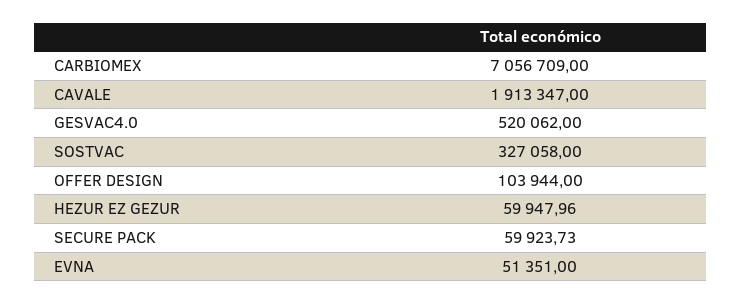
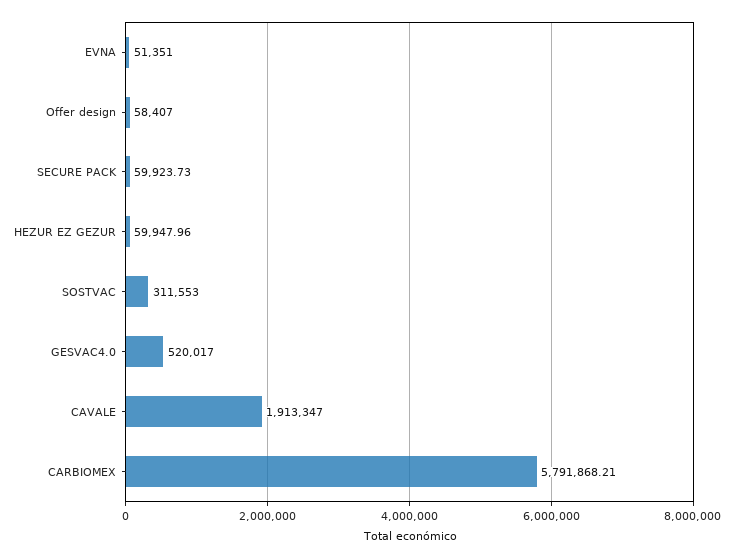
  {
-   "CARBIOMEX": 7056709,
+   "CARBIOMEX": 5791868.21,
    "CAVALE": 1913347,
-   "GESVAC4.0": 520062,
+   "GESVAC4.0": 520017,
-   "SOSTVAC": 327058,
+   "SOSTVAC": 311553,
-   "OFFER DESIGN": 103944,
+   "OFFER DESIGN": 58407,
    "HEZUR EZ GEZUR": 59947.96,
    "SECURE PACK": 59923.73,
    "EVNA": 51351
  }

